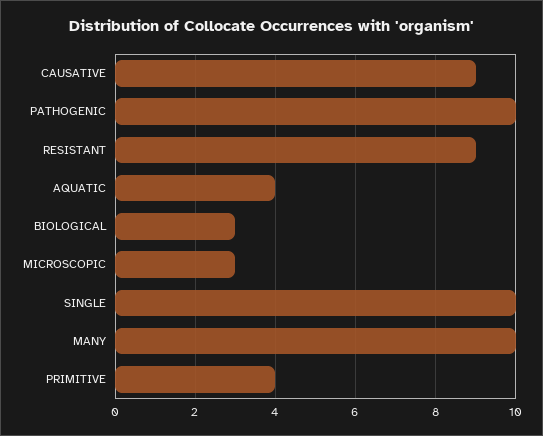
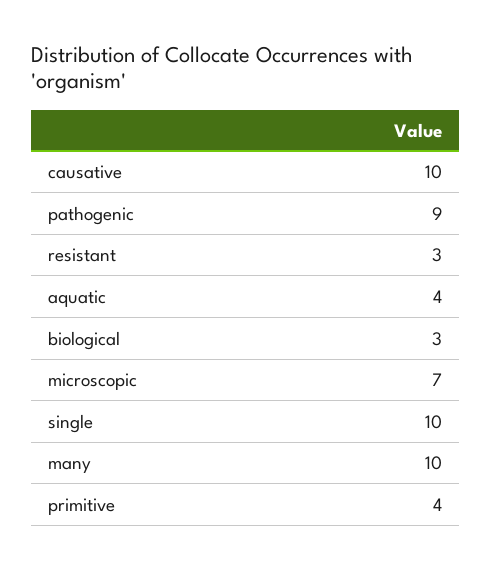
  {
-   "CAUSATIVE": 9,
+   "CAUSATIVE": 10,
-   "PATHOGENIC": 10,
+   "PATHOGENIC": 9,
-   "RESISTANT": 9,
+   "RESISTANT": 3,
    "AQUATIC": 4,
    "BIOLOGICAL": 3,
-   "MICROSCOPIC": 3,
+   "MICROSCOPIC": 7,
    "SINGLE": 10,
    "MANY": 10,
    "PRIMITIVE": 4
  }

